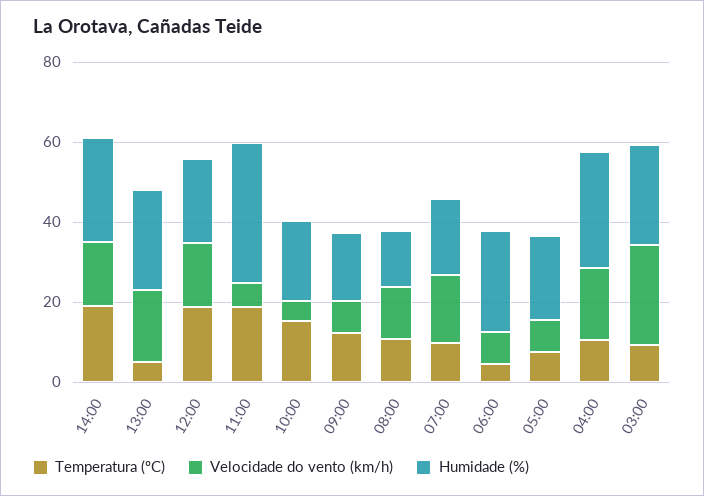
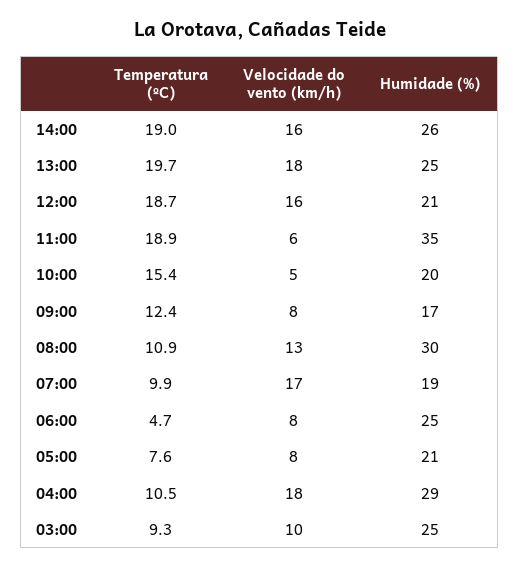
  {
    "Temperatura (ºC)": {
      "14:00": 19,
-     "13:00": 5,
+     "13:00": 19.7,
      "12:00": 18.7,
      "11:00": 18.9,
      "10:00": 15.4,
      "09:00": 12.4,
      "08:00": 10.9,
      "07:00": 9.9,
      "06:00": 4.7,
      "05:00": 7.6,
      "04:00": 10.5,
      "03:00": 9.3
    },
    "Velocidade do vento (km/h)": {
      "14:00": 16,
      "13:00": 18,
      "12:00": 16,
      "11:00": 6,
      "10:00": 5,
      "09:00": 8,
      "08:00": 13,
      "07:00": 17,
      "06:00": 8,
      "05:00": 8,
      "04:00": 18,
-     "03:00": 25
+     "03:00": 10
    },
    "Humidade (%)": {
      "14:00": 26,
      "13:00": 25,
      "12:00": 21,
      "11:00": 35,
      "10:00": 20,
      "09:00": 17,
-     "08:00": 15,
+     "08:00": 30,
      "07:00": 19,
      "06:00": 25,
      "05:00": 21,
      "04:00": 29,
      "03:00": 25
    }
  }

